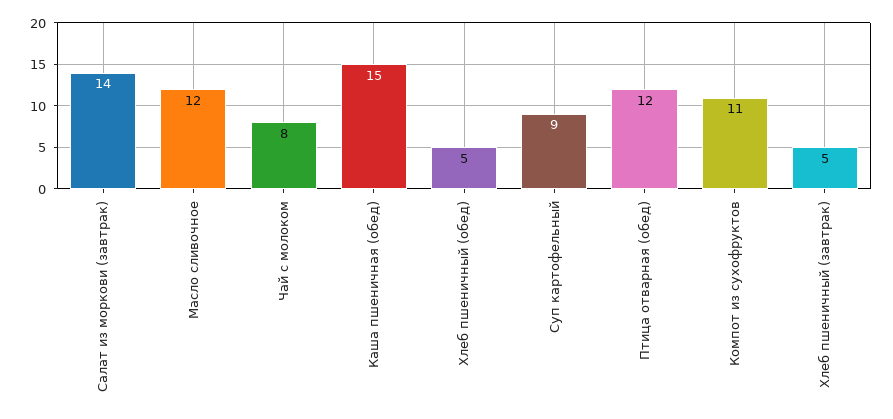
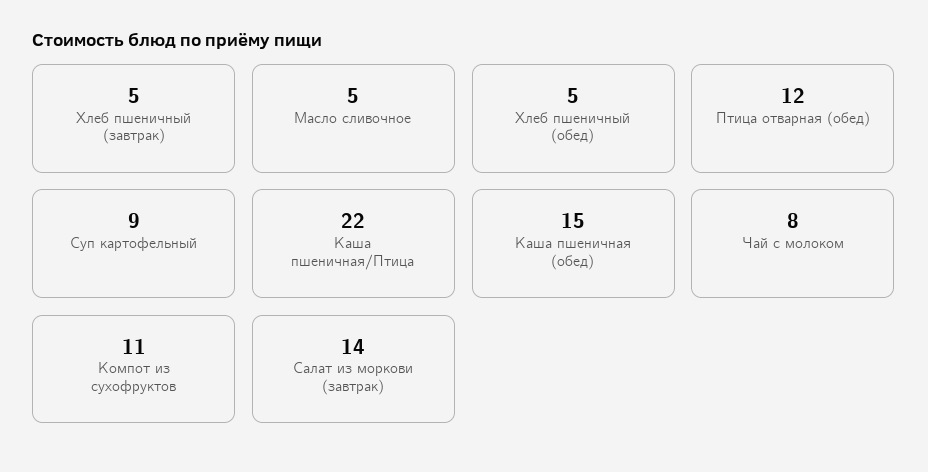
  {
    "Салат из моркови (завтрак)": 14,
-   "Масло сливочное": 12,
+   "Масло сливочное": 5,
    "Чай с молоком": 8,
    "Каша пшеничная (обед)": 15,
    "Хлеб пшеничный (обед)": 5,
    "Суп картофельный": 9,
    "Птица отварная (обед)": 12,
    "Компот из сухофруктов": 11,
-   "Хлеб пшеничный (завтрак)": 5
+   "Хлеб пшеничный (завтрак)": 5,
+   "Каша пшеничная/Птица": 22
  }

